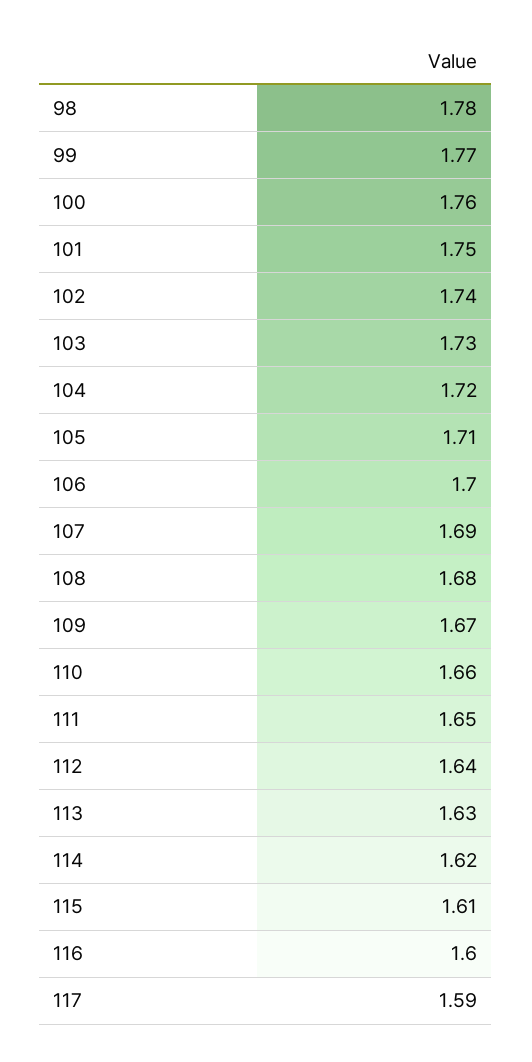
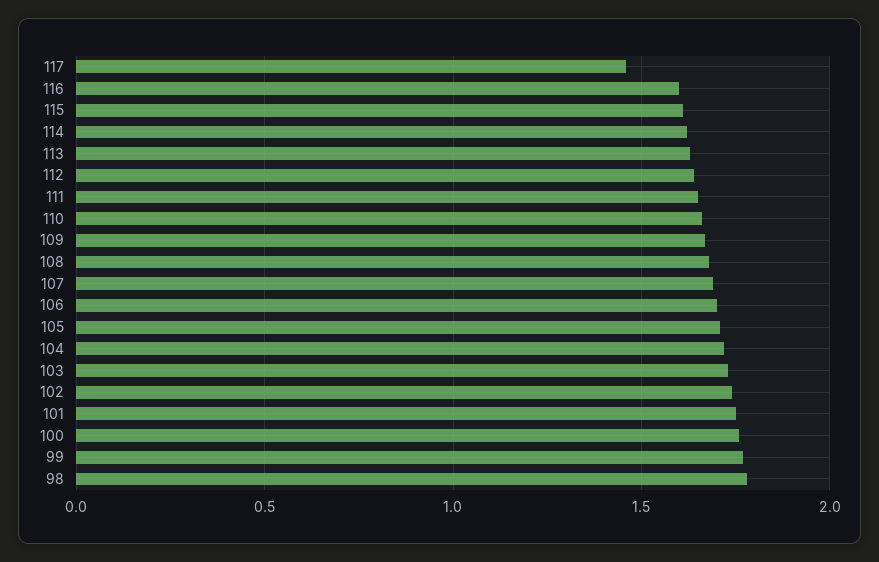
  {
    "98": 1.78,
    "99": 1.77,
    "100": 1.76,
    "101": 1.75,
    "102": 1.74,
    "103": 1.73,
    "104": 1.72,
    "105": 1.71,
    "106": 1.7,
    "107": 1.69,
    "108": 1.68,
    "109": 1.67,
    "110": 1.66,
    "111": 1.65,
    "112": 1.64,
    "113": 1.63,
    "114": 1.62,
    "115": 1.61,
    "116": 1.6,
-   "117": 1.59
+   "117": 1.45
  }

